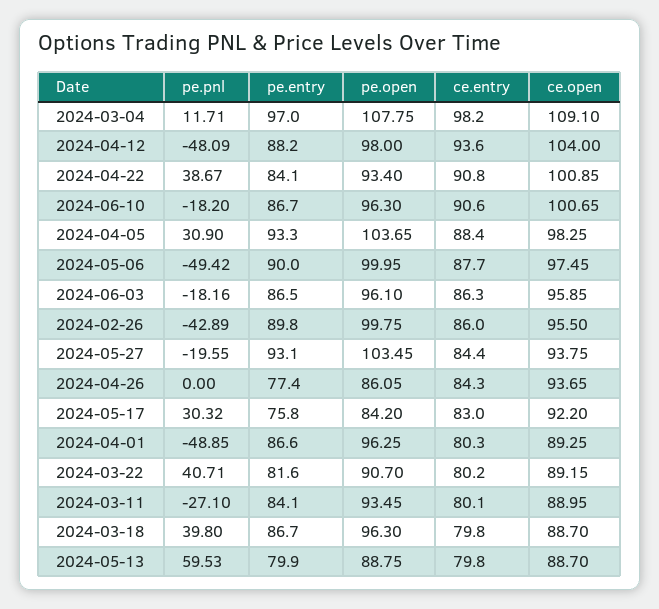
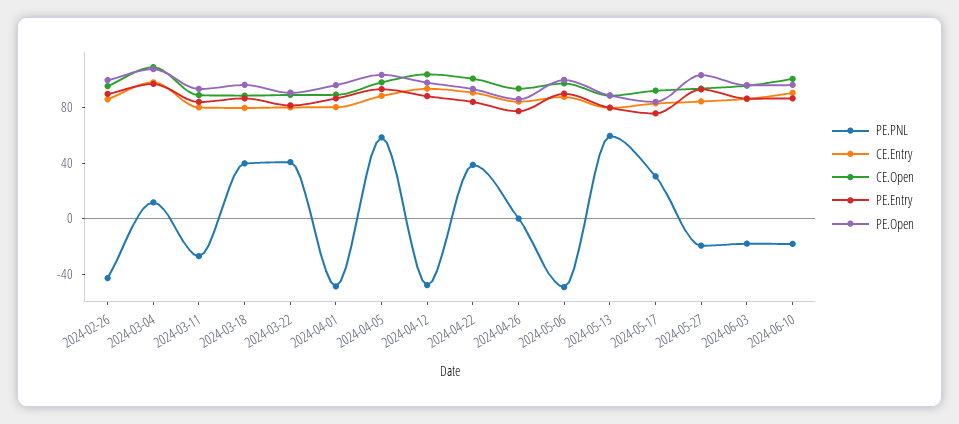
  {
    "pe.pnl": {
      "2024-03-04": 11.71,
      "2024-04-12": -48.09,
      "2024-04-22": 38.67,
      "2024-06-10": -18.2,
-     "2024-04-05": 30.9,
+     "2024-04-05": 60,
      "2024-05-06": -49.42,
      "2024-06-03": -18.16,
      "2024-02-26": -42.89,
      "2024-05-27": -19.55,
      "2024-04-26": 0,
      "2024-05-17": 30.32,
      "2024-04-01": -48.85,
      "2024-03-22": 40.71,
      "2024-03-11": -27.1,
      "2024-03-18": 39.8,
      "2024-05-13": 59.53
    },
    "pe.entry": {
      "2024-03-04": 97,
      "2024-04-12": 88.2,
      "2024-04-22": 84.1,
      "2024-06-10": 86.7,
      "2024-04-05": 93.3,
      "2024-05-06": 90,
      "2024-06-03": 86.5,
      "2024-02-26": 89.8,
      "2024-05-27": 93.1,
      "2024-04-26": 77.4,
      "2024-05-17": 75.8,
      "2024-04-01": 86.6,
      "2024-03-22": 81.6,
      "2024-03-11": 84.1,
      "2024-03-18": 86.7,
      "2024-05-13": 79.9
    },
    "pe.open": {
      "2024-03-04": 107.75,
      "2024-04-12": 98,
      "2024-04-22": 93.4,
      "2024-06-10": 96.3,
      "2024-04-05": 103.65,
      "2024-05-06": 99.95,
      "2024-06-03": 96.1,
      "2024-02-26": 99.75,
      "2024-05-27": 103.45,
      "2024-04-26": 86.05,
      "2024-05-17": 84.2,
      "2024-04-01": 96.25,
      "2024-03-22": 90.7,
      "2024-03-11": 93.45,
      "2024-03-18": 96.3,
      "2024-05-13": 88.75
    },
    "ce.entry": {
      "2024-03-04": 98.2,
      "2024-04-12": 93.6,
      "2024-04-22": 90.8,
      "2024-06-10": 90.6,
      "2024-04-05": 88.4,
      "2024-05-06": 87.7,
      "2024-06-03": 86.3,
      "2024-02-26": 86,
      "2024-05-27": 84.4,
      "2024-04-26": 84.3,
      "2024-05-17": 83,
      "2024-04-01": 80.3,
      "2024-03-22": 80.2,
      "2024-03-11": 80.1,
      "2024-03-18": 79.8,
      "2024-05-13": 79.8
    },
    "ce.open": {
      "2024-03-04": 109.1,
      "2024-04-12": 104,
      "2024-04-22": 100.85,
      "2024-06-10": 100.65,
      "2024-04-05": 98.25,
      "2024-05-06": 97.45,
      "2024-06-03": 95.85,
      "2024-02-26": 95.5,
      "2024-05-27": 93.75,
      "2024-04-26": 93.65,
      "2024-05-17": 92.2,
      "2024-04-01": 89.25,
      "2024-03-22": 89.15,
      "2024-03-11": 88.95,
      "2024-03-18": 88.7,
      "2024-05-13": 88.7
    }
  }

